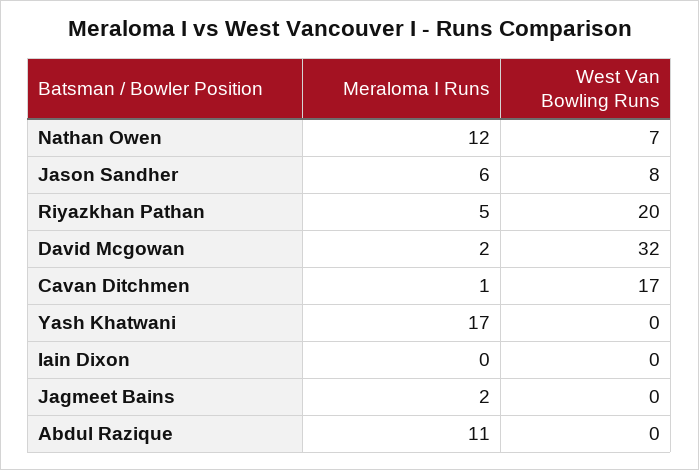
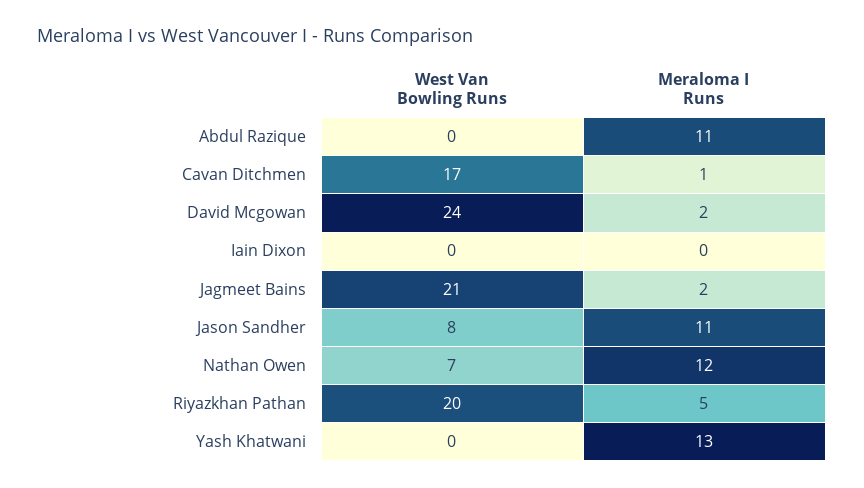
  {
    "Meraloma I Runs": {
      "Nathan Owen": 12,
-     "Jason Sandher": 6,
+     "Jason Sandher": 11,
      "Riyazkhan Pathan": 5,
      "David Mcgowan": 2,
      "Cavan Ditchmen": 1,
-     "Yash Khatwani": 17,
+     "Yash Khatwani": 13,
      "Iain Dixon": 0,
      "Jagmeet Bains": 2,
      "Abdul Razique": 11
    },
    "West Van Bowling Runs": {
      "Nathan Owen": 7,
      "Jason Sandher": 8,
      "Riyazkhan Pathan": 20,
-     "David Mcgowan": 32,
+     "David Mcgowan": 24,
      "Cavan Ditchmen": 17,
      "Yash Khatwani": 0,
      "Iain Dixon": 0,
-     "Jagmeet Bains": 0,
+     "Jagmeet Bains": 21,
      "Abdul Razique": 0
    }
  }

